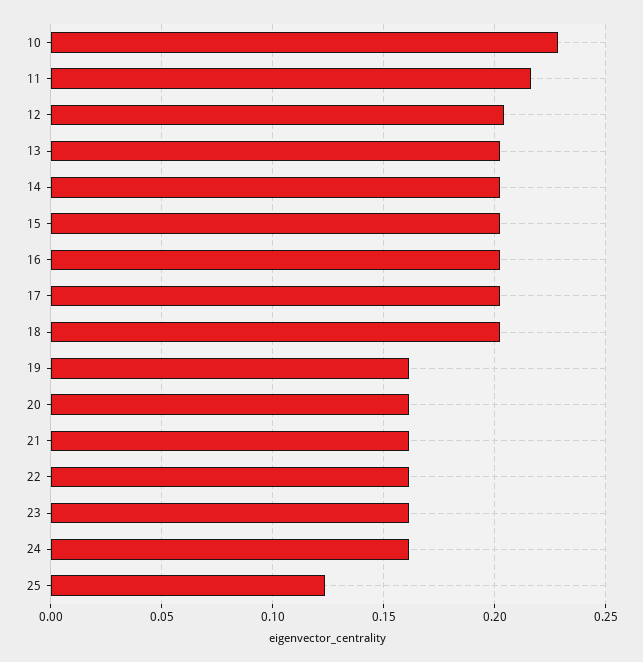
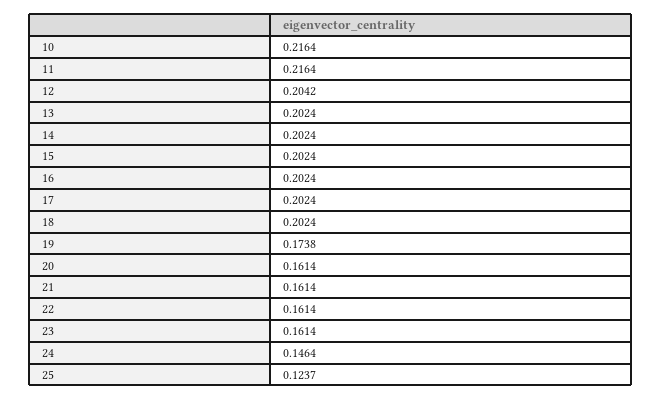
  {
-   "10": 0.23,
+   "10": 0.2164,
    "11": 0.2164,
    "12": 0.2042,
    "13": 0.2024,
    "14": 0.2024,
    "15": 0.2024,
    "16": 0.2024,
    "17": 0.2024,
    "18": 0.2024,
-   "19": 0.16,
+   "19": 0.1738,
    "20": 0.1614,
    "21": 0.1614,
    "22": 0.1614,
    "23": 0.1614,
-   "24": 0.16,
+   "24": 0.1464,
    "25": 0.1237
  }

